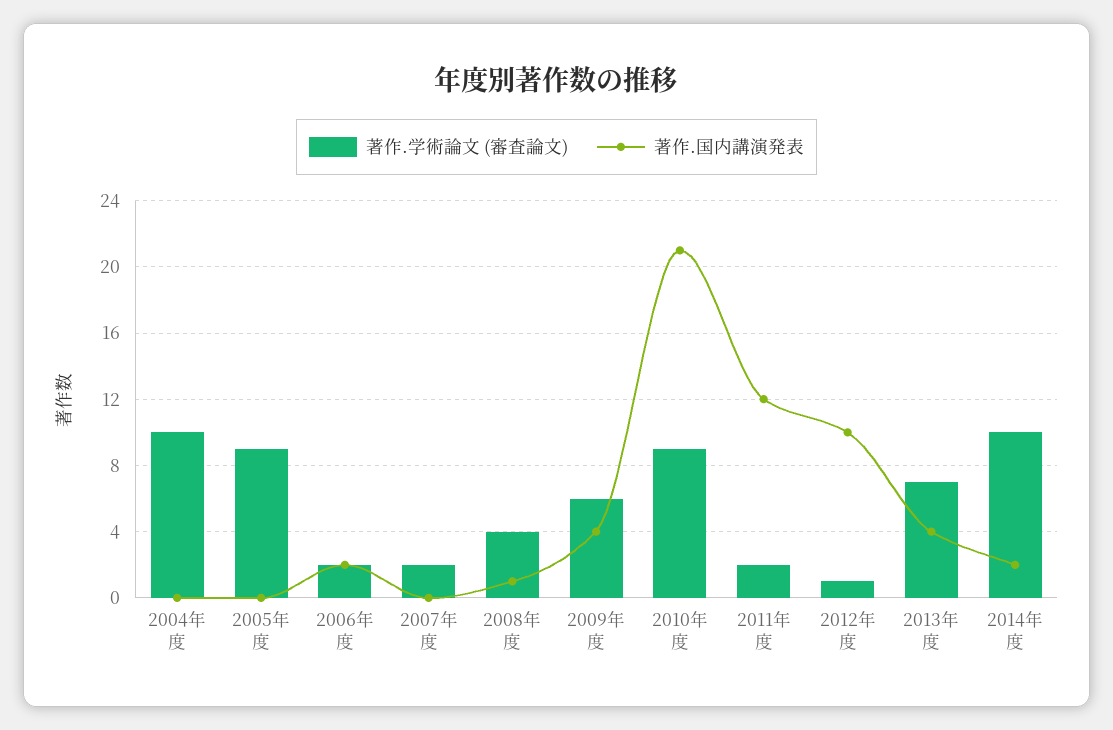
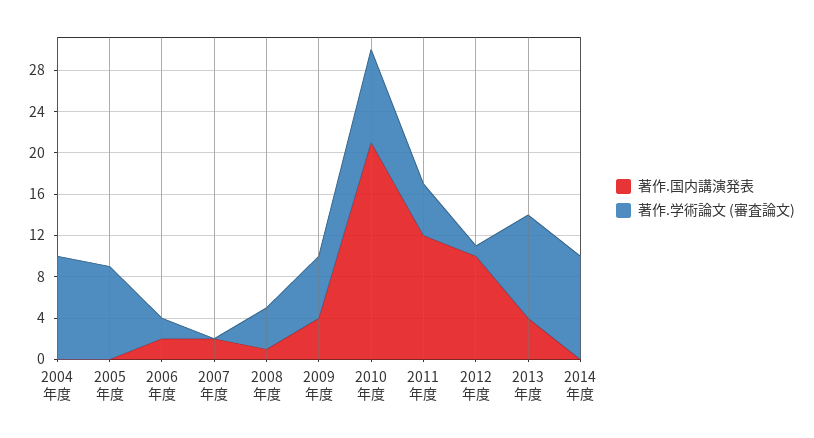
  {
    "著作.学術論文 (審査論文)": {
      "2004年度": 10,
      "2005年度": 9,
      "2006年度": 2,
-     "2007年度": 2,
+     "2007年度": 0,
      "2008年度": 4,
      "2009年度": 6,
      "2010年度": 9,
-     "2011年度": 2,
+     "2011年度": 5,
      "2012年度": 1,
-     "2013年度": 7,
+     "2013年度": 10,
      "2014年度": 10
    },
    "著作.国内講演発表": {
      "2004年度": 0,
      "2005年度": 0,
      "2006年度": 2,
-     "2007年度": 0,
+     "2007年度": 2,
      "2008年度": 1,
      "2009年度": 4,
      "2010年度": 21,
      "2011年度": 12,
      "2012年度": 10,
      "2013年度": 4,
-     "2014年度": 2
+     "2014年度": 0
    }
  }

